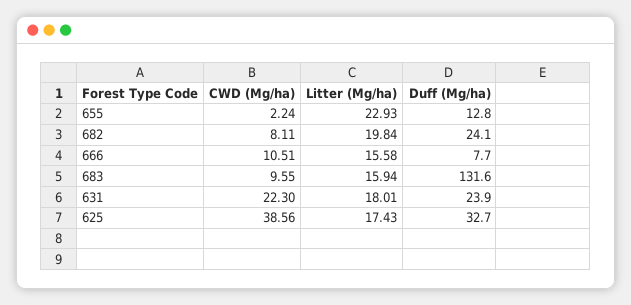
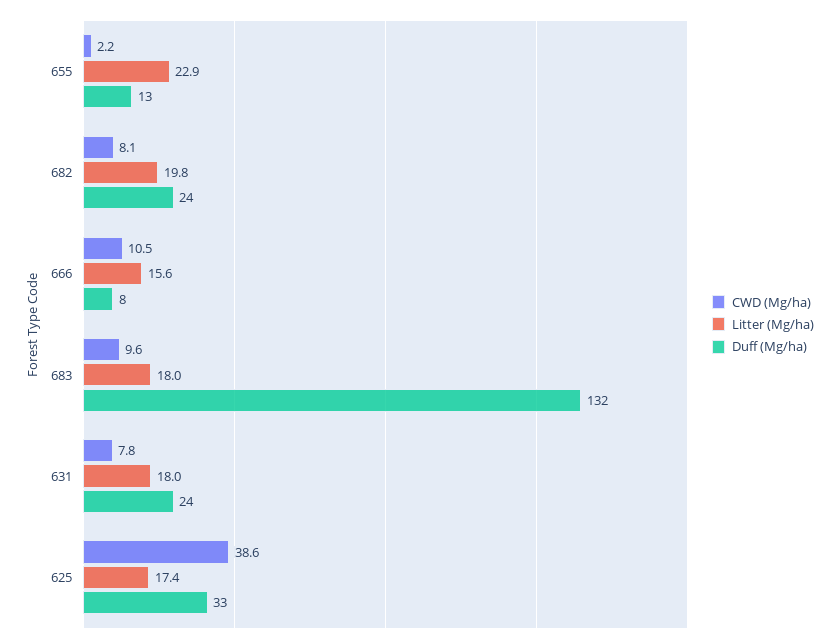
  {
    "CWD (Mg/ha)": {
      "655": 2.24,
      "682": 8.11,
      "666": 10.51,
      "683": 9.55,
-     "631": 22.3,
+     "631": 7.8,
      "625": 38.56
    },
    "Litter (Mg/ha)": {
      "655": 22.93,
      "682": 19.84,
      "666": 15.58,
-     "683": 15.94,
+     "683": 18,
      "631": 18.01,
      "625": 17.43
    },
    "Duff (Mg/ha)": {
      "655": 12.8,
      "682": 24.1,
      "666": 7.7,
      "683": 131.6,
      "631": 23.9,
      "625": 32.7
    }
  }

